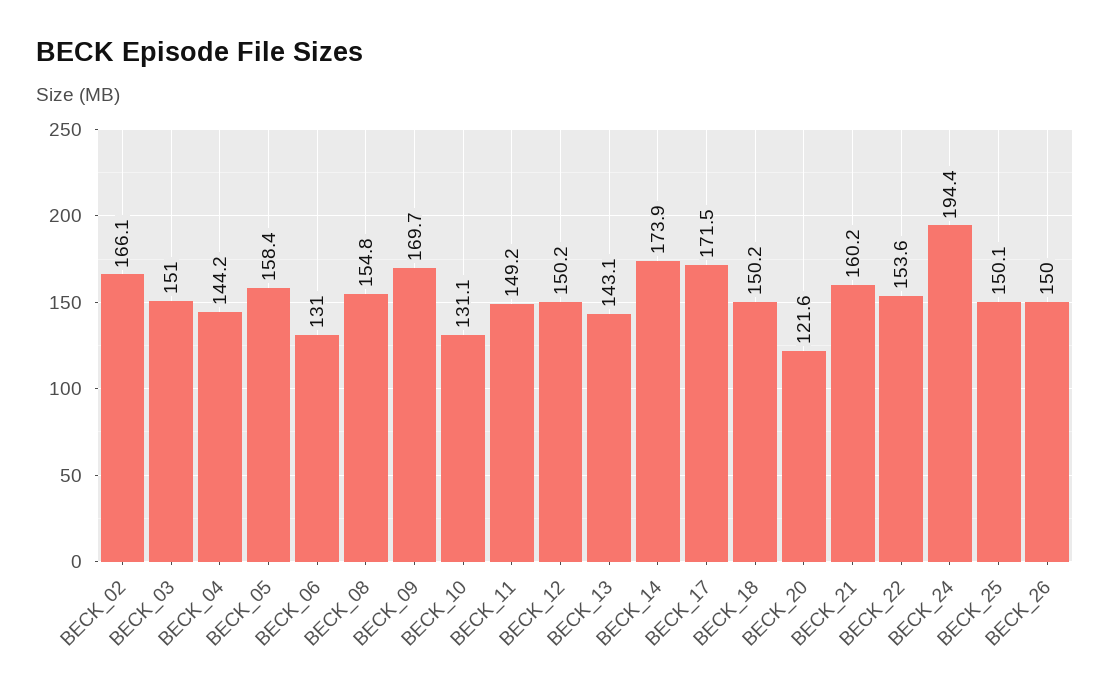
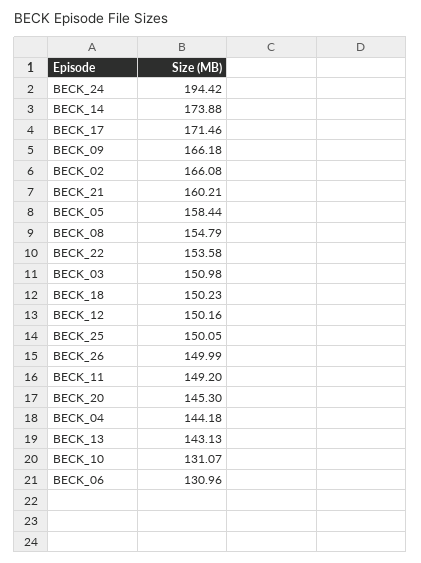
  {
    "BECK_02": 166.08,
    "BECK_03": 150.98,
    "BECK_04": 144.18,
    "BECK_05": 158.44,
    "BECK_06": 130.96,
    "BECK_08": 154.79,
-   "BECK_09": 169.7,
+   "BECK_09": 166.18,
    "BECK_10": 131.07,
    "BECK_11": 149.2,
    "BECK_12": 150.16,
    "BECK_13": 143.13,
    "BECK_14": 173.88,
    "BECK_17": 171.46,
    "BECK_18": 150.23,
-   "BECK_20": 121.6,
+   "BECK_20": 145.3,
    "BECK_21": 160.21,
    "BECK_22": 153.58,
    "BECK_24": 194.42,
    "BECK_25": 150.05,
    "BECK_26": 149.99
  }

